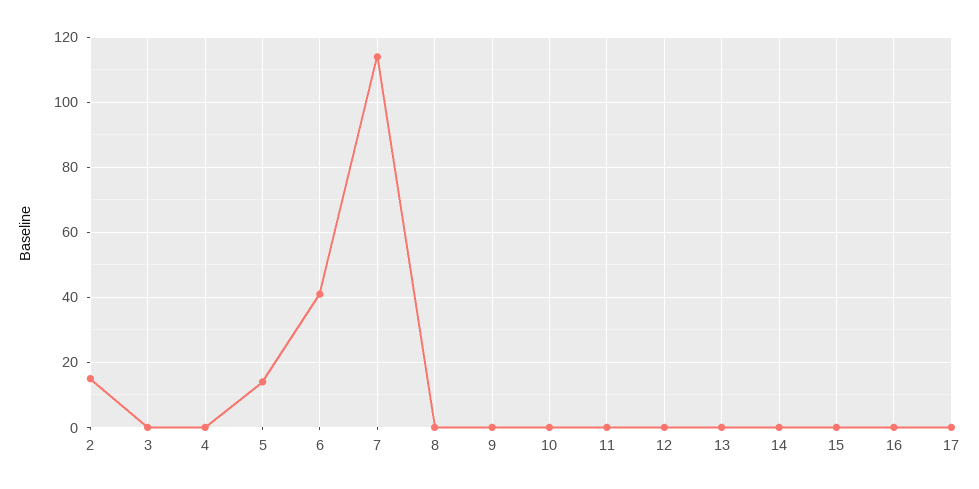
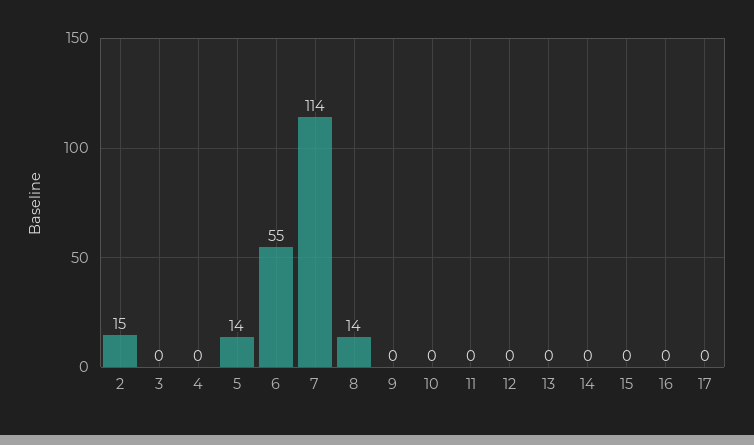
  {
    "2": 15,
    "3": 0,
    "4": 0,
    "5": 14,
-   "6": 40,
+   "6": 55,
    "7": 114,
-   "8": 0,
+   "8": 14,
    "9": 0,
    "10": 0,
    "11": 0,
    "12": 0,
    "13": 0,
    "14": 0,
    "15": 0,
    "16": 0,
    "17": 0
  }

